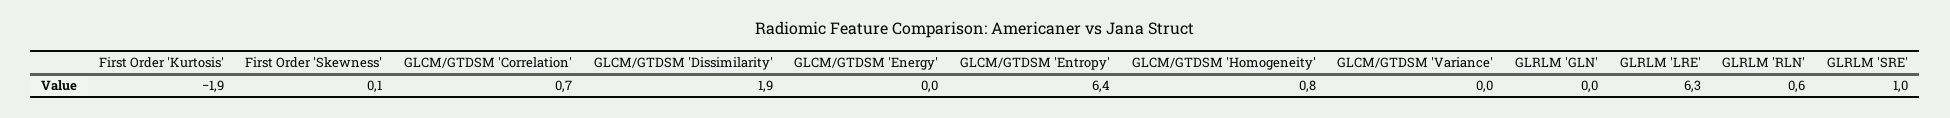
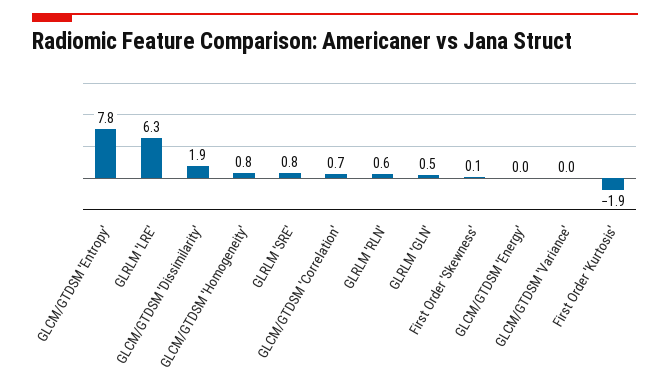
  {
    "First Order 'Kurtosis'": -1.9,
    "First Order 'Skewness'": 0.1,
    "GLCM/GTDSM 'Correlation'": 0.7,
    "GLCM/GTDSM 'Dissimilarity'": 1.9,
    "GLCM/GTDSM 'Energy'": 0,
-   "GLCM/GTDSM 'Entropy'": 6.4,
+   "GLCM/GTDSM 'Entropy'": 7.8,
    "GLCM/GTDSM 'Homogeneity'": 0.8,
    "GLCM/GTDSM 'Variance'": 0,
-   "GLRLM 'GLN'": 0,
+   "GLRLM 'GLN'": 0.5,
    "GLRLM 'LRE'": 6.3,
    "GLRLM 'RLN'": 0.6,
-   "GLRLM 'SRE'": 1
+   "GLRLM 'SRE'": 0.8
  }

